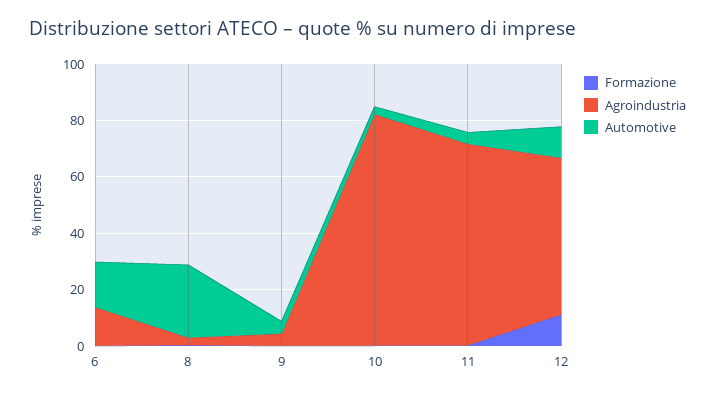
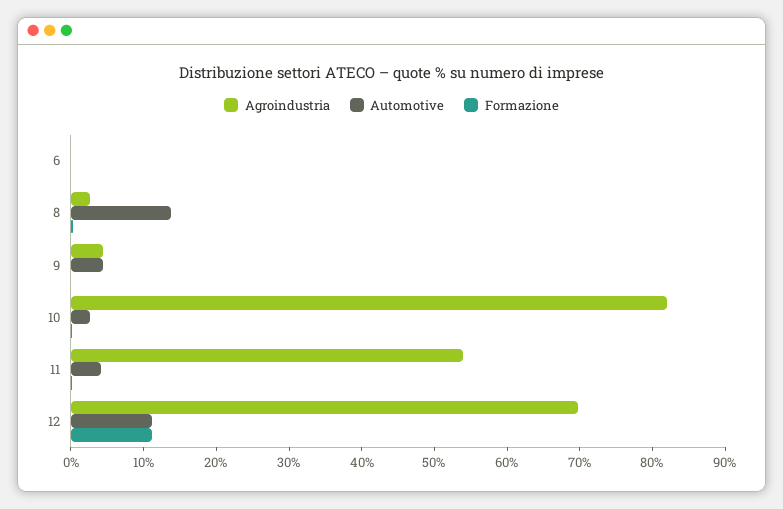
  {
    "Formazione": {
      "6": 0,
      "8": 0,
      "9": 0,
      "10": 0,
      "11": 0,
      "12": 12
    },
    "Agroindustria": {
-     "6": 15,
+     "6": 0,
      "8": 2,
      "9": 4,
      "10": 82,
-     "11": 70,
+     "11": 54,
-     "12": 55
+     "12": 70
    },
    "Automotive": {
-     "6": 15,
+     "6": 0,
-     "8": 25,
+     "8": 14,
      "9": 4,
      "10": 2,
      "11": 4,
      "12": 12
    }
  }

